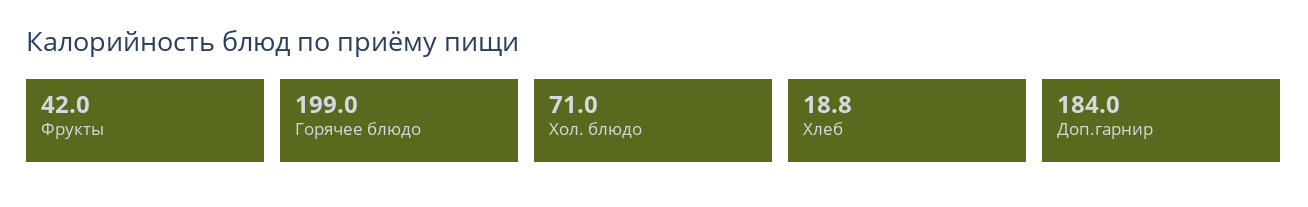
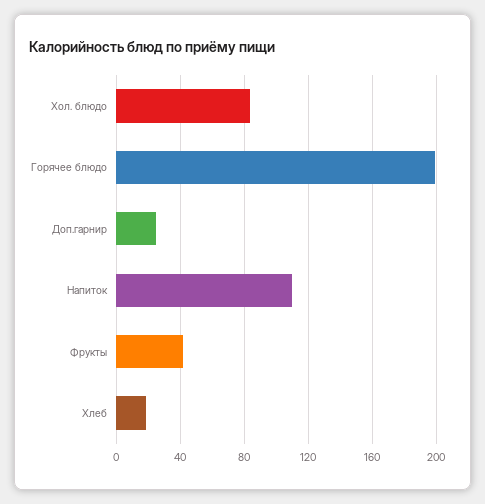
  {
    "Фрукты": 42,
    "Горячее блюдо": 199,
-   "Хол. блюдо": 71,
+   "Хол. блюдо": 85,
    "Хлеб": 18.8,
-   "Доп.гарнир": 184
+   "Доп.гарнир": 25,
+   "Напиток": 110
  }

